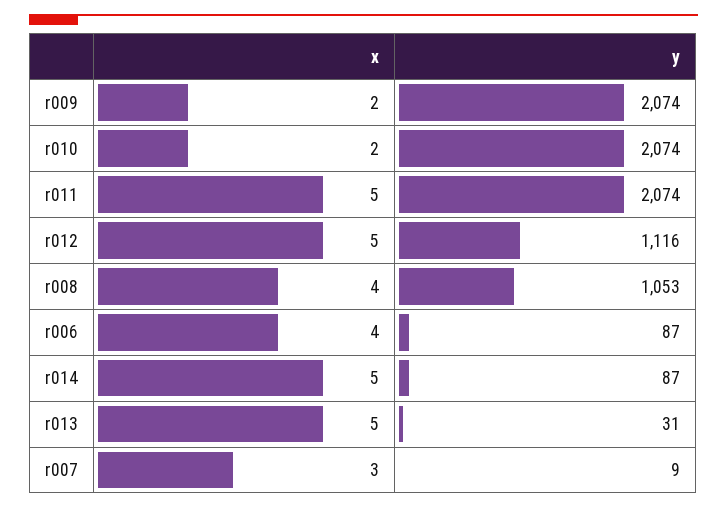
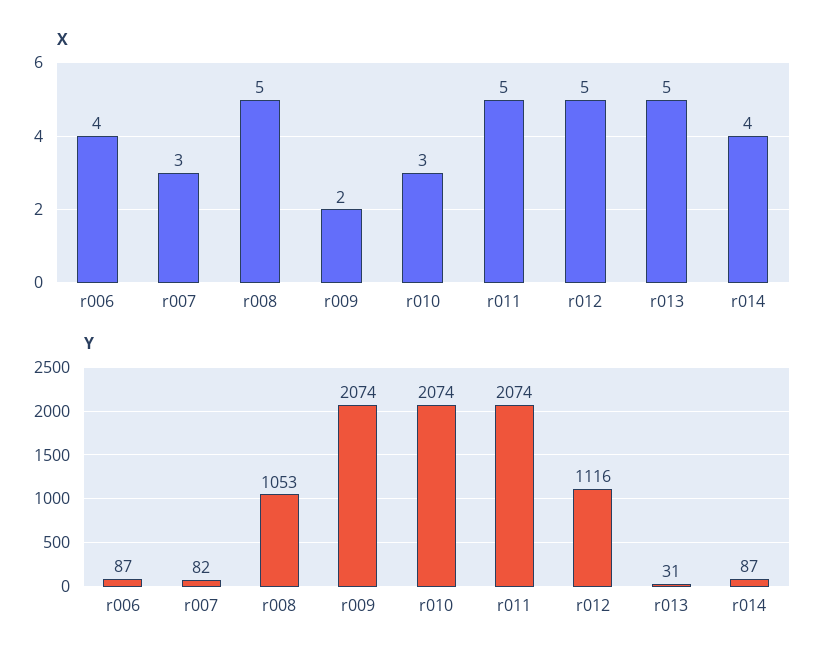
  {
    "x": {
      "r009": 2,
-     "r010": 2,
+     "r010": 3,
      "r011": 5,
      "r012": 5,
-     "r008": 4,
+     "r008": 5,
      "r006": 4,
-     "r014": 5,
+     "r014": 4,
      "r013": 5,
      "r007": 3
    },
    "y": {
      "r009": 2074,
      "r010": 2074,
      "r011": 2074,
      "r012": 1116,
      "r008": 1053,
      "r006": 87,
      "r014": 87,
      "r013": 31,
-     "r007": 9
+     "r007": 82
    }
  }

